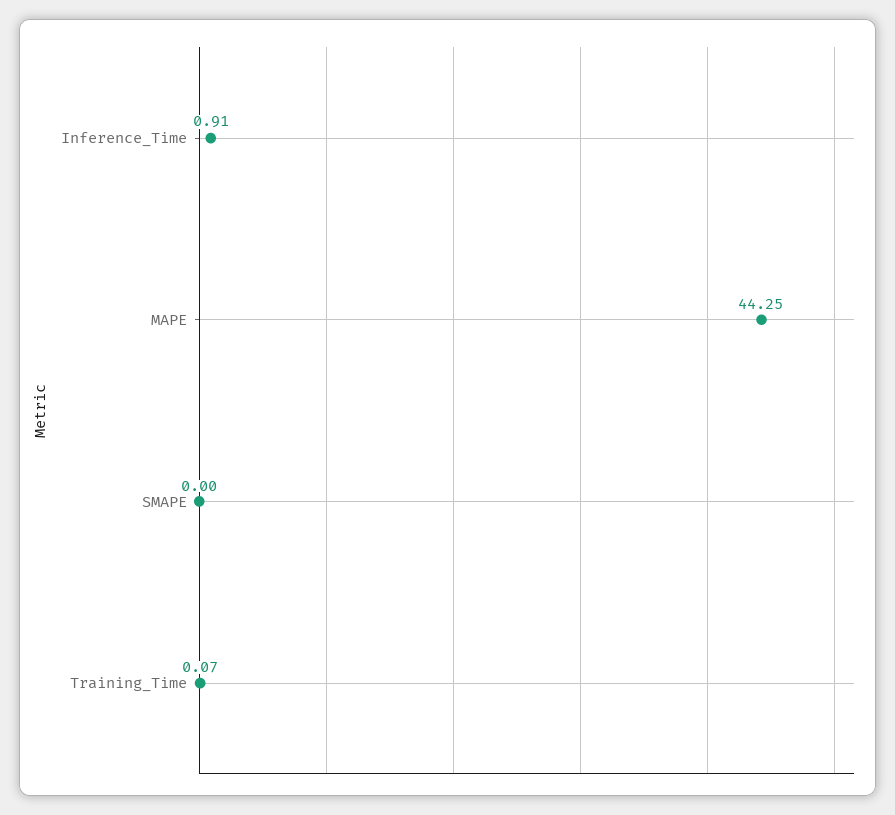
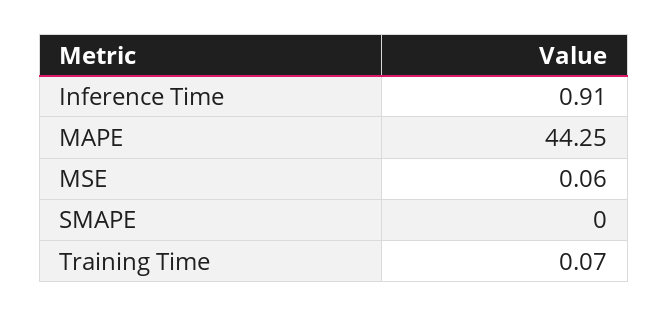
  {
    "Inference_Time": 0.91,
    "MAPE": 44.25,
    "SMAPE": 0,
-   "Training_Time": 0.07
+   "Training_Time": 0.07,
+   "MSE": 0.06
  }

